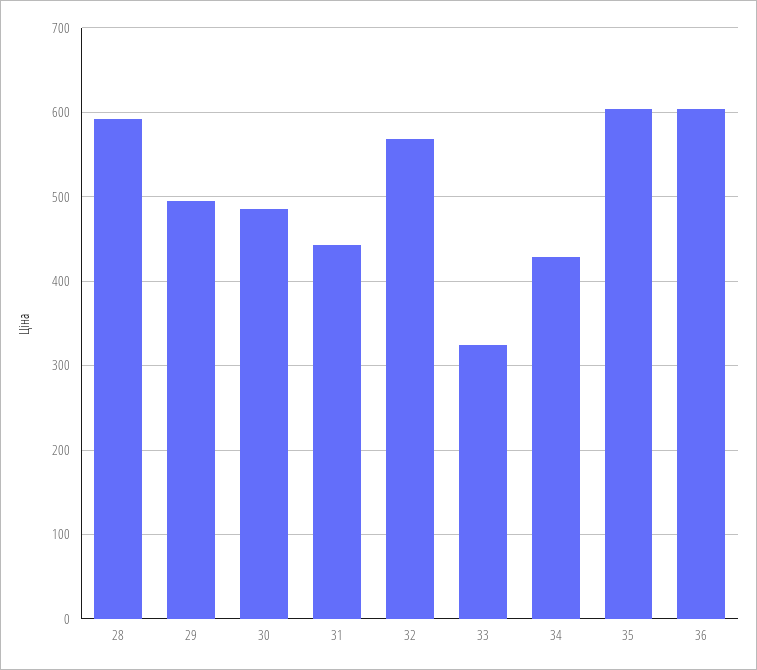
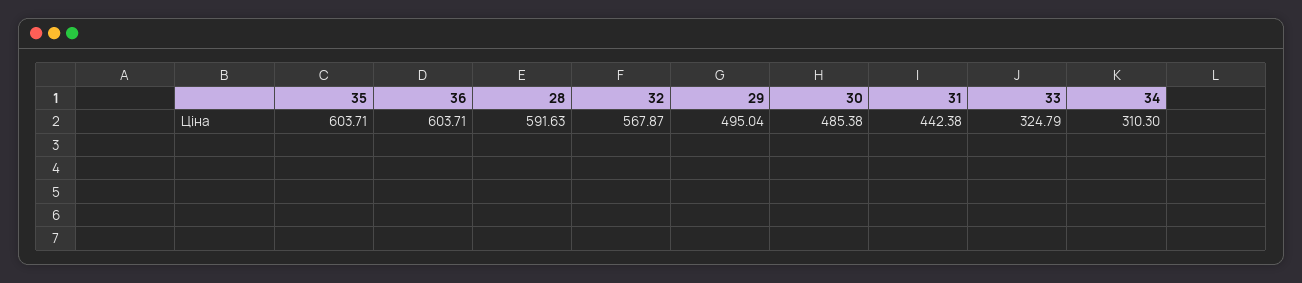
  {
    "28": 591.63,
    "29": 495.04,
    "30": 485.38,
    "31": 442.38,
    "32": 567.87,
    "33": 324.79,
-   "34": 430,
+   "34": 310.3,
    "35": 603.71,
    "36": 603.71
  }

